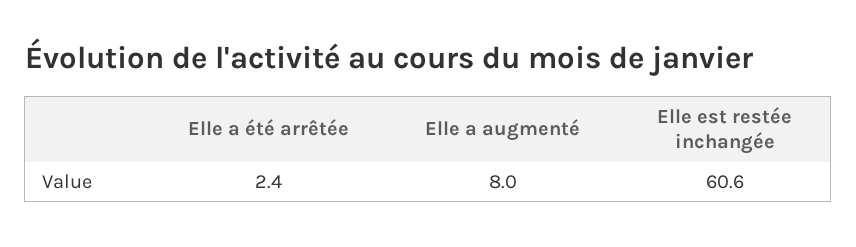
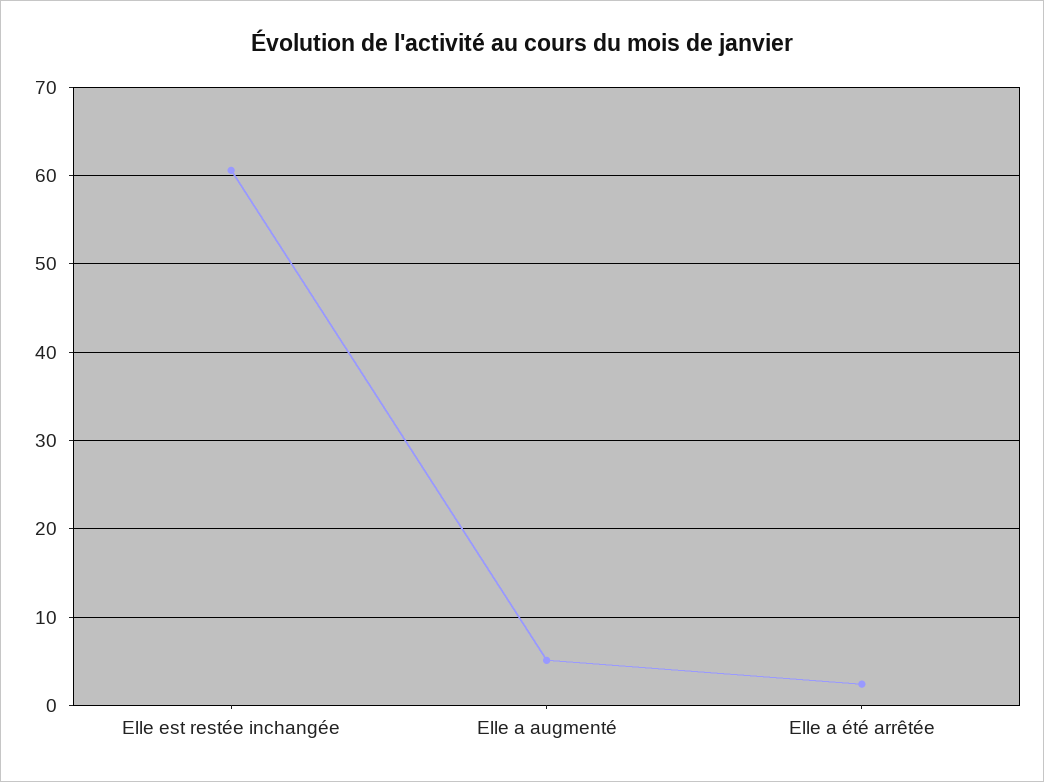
  {
    "Elle a été arrêtée": 2.4,
-   "Elle a augmenté": 8,
+   "Elle a augmenté": 5,
    "Elle est restée inchangée": 60.6
  }

